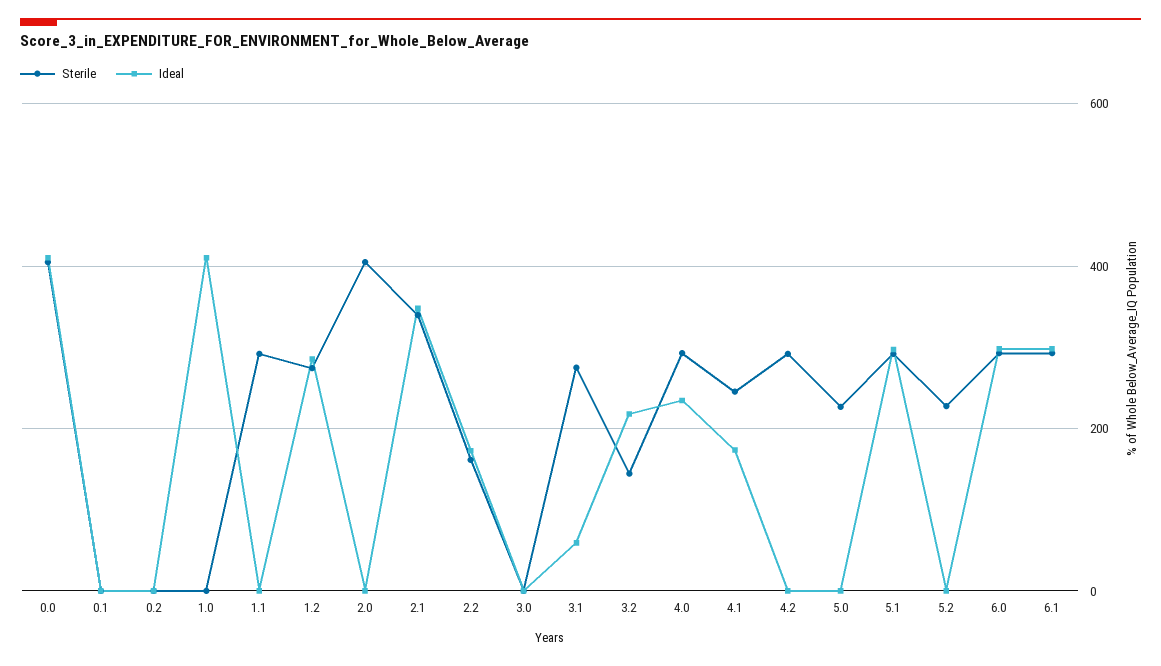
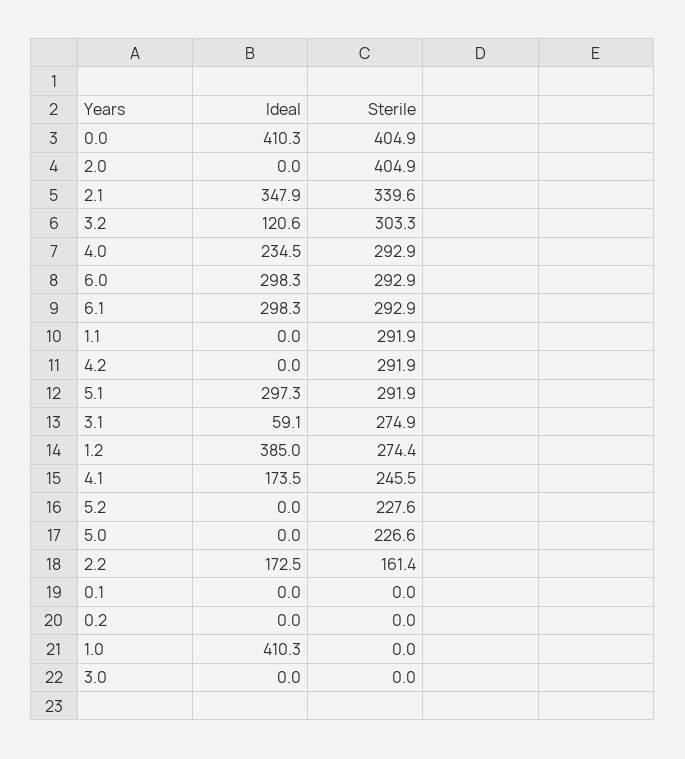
  {
    "Sterile": {
      "0.0": 404.9,
      "0.1": 0,
      "0.2": 0,
      "1.0": 0,
      "1.1": 291.9,
      "1.2": 274.4,
      "2.0": 404.9,
      "2.1": 339.6,
      "2.2": 161.4,
      "3.0": 0,
      "3.1": 274.9,
-     "3.2": 140,
+     "3.2": 303.3,
      "4.0": 292.9,
      "4.1": 245.5,
      "4.2": 291.9,
      "5.0": 226.6,
      "5.1": 291.9,
      "5.2": 227.6,
      "6.0": 292.9,
      "6.1": 292.9
    },
    "Ideal": {
      "0.0": 410.3,
      "0.1": 0,
      "0.2": 0,
      "1.0": 410.3,
      "1.1": 0,
-     "1.2": 280,
+     "1.2": 385,
      "2.0": 0,
      "2.1": 347.9,
      "2.2": 172.5,
      "3.0": 0,
      "3.1": 59.1,
-     "3.2": 220,
+     "3.2": 120.6,
      "4.0": 234.5,
      "4.1": 173.5,
      "4.2": 0,
      "5.0": 0,
      "5.1": 297.3,
      "5.2": 0,
      "6.0": 298.3,
      "6.1": 298.3
    }
  }

